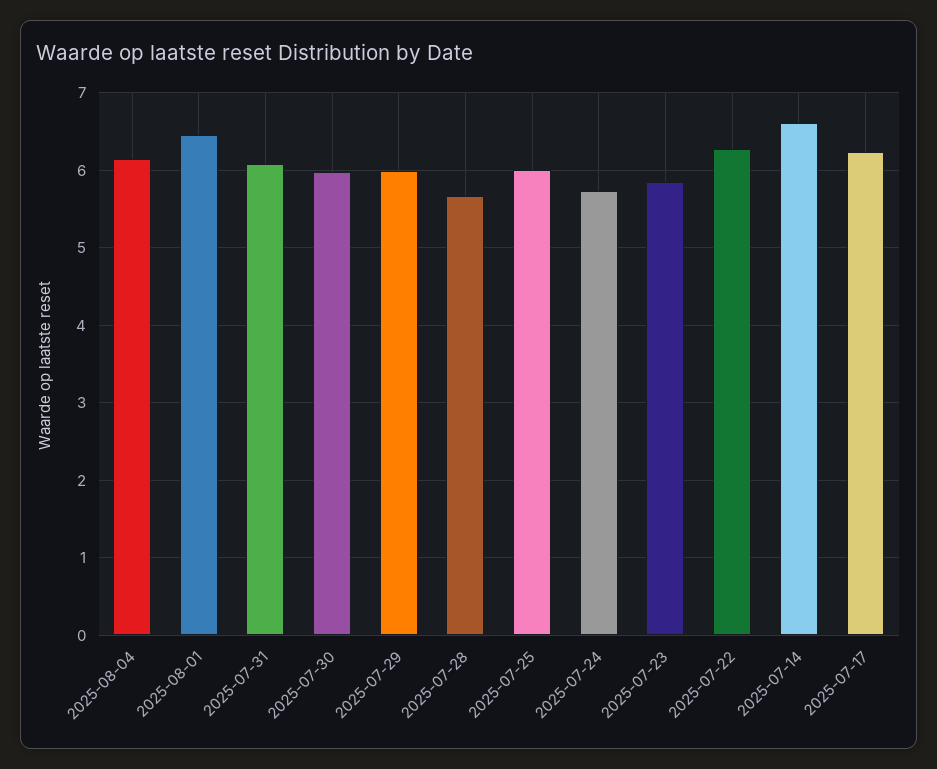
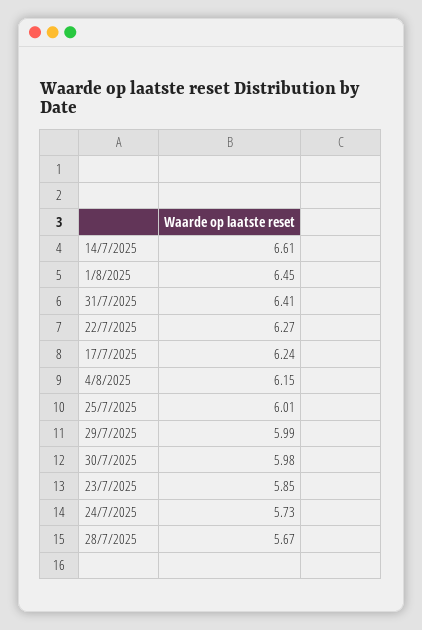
  {
    "2025-08-04": 6.15,
    "2025-08-01": 6.45,
-   "2025-07-31": 6.1,
+   "2025-07-31": 6.41,
    "2025-07-30": 5.98,
    "2025-07-29": 5.99,
    "2025-07-28": 5.67,
    "2025-07-25": 6.01,
    "2025-07-24": 5.73,
    "2025-07-23": 5.85,
    "2025-07-22": 6.27,
    "2025-07-14": 6.61,
    "2025-07-17": 6.24
  }

